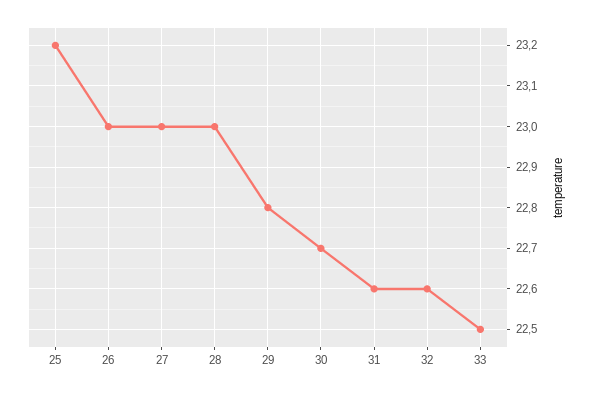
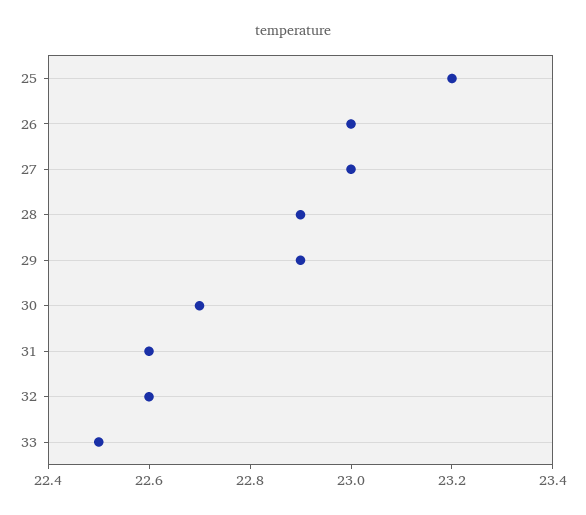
  {
    "25": 23.2,
    "26": 23,
    "27": 23,
-   "28": 23,
+   "28": 22.9,
-   "29": 22.8,
+   "29": 22.9,
    "30": 22.7,
    "31": 22.6,
    "32": 22.6,
    "33": 22.5
  }

